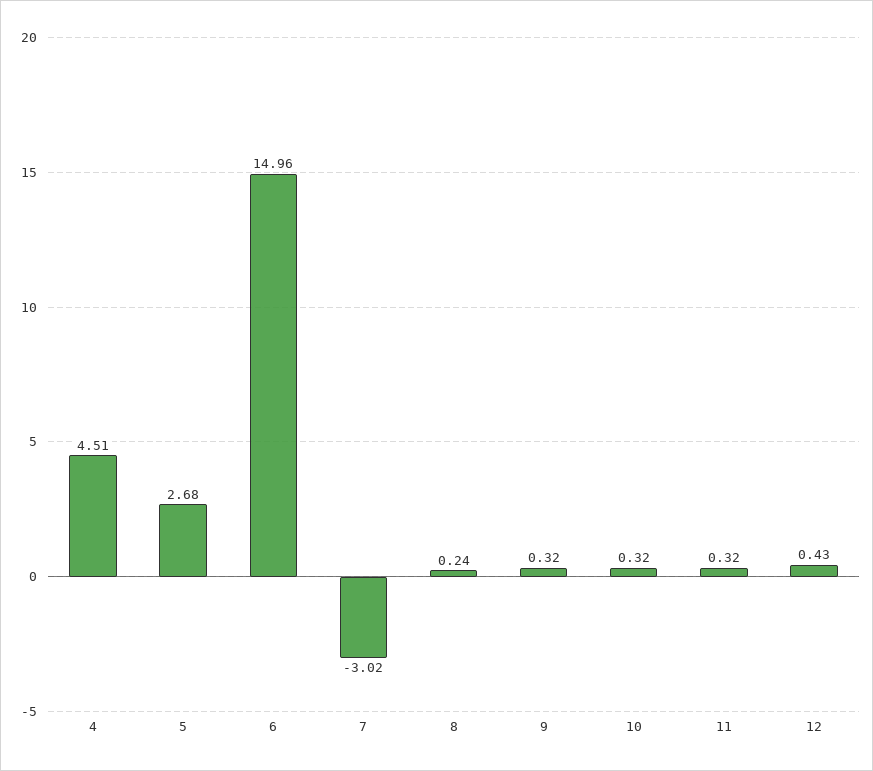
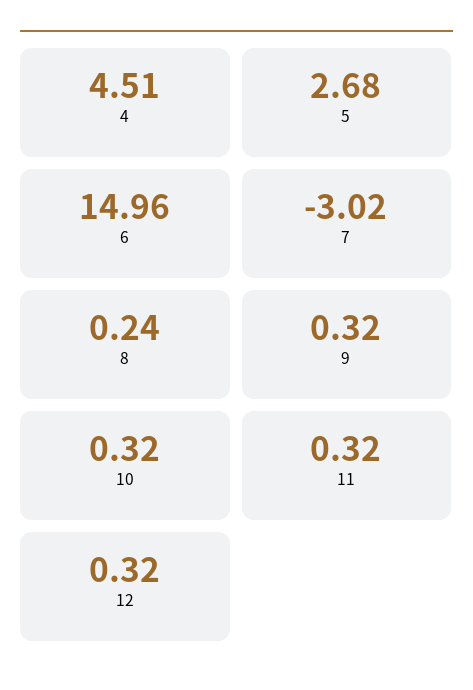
  {
    "4": 4.51,
    "5": 2.68,
    "6": 14.96,
    "7": -3.02,
    "8": 0.24,
    "9": 0.32,
    "10": 0.32,
    "11": 0.32,
-   "12": 0.43
+   "12": 0.32
  }

